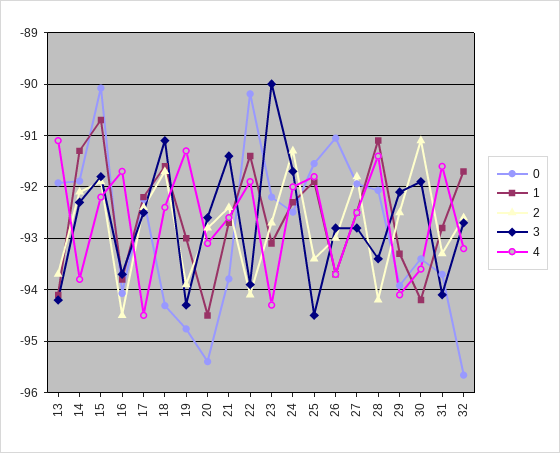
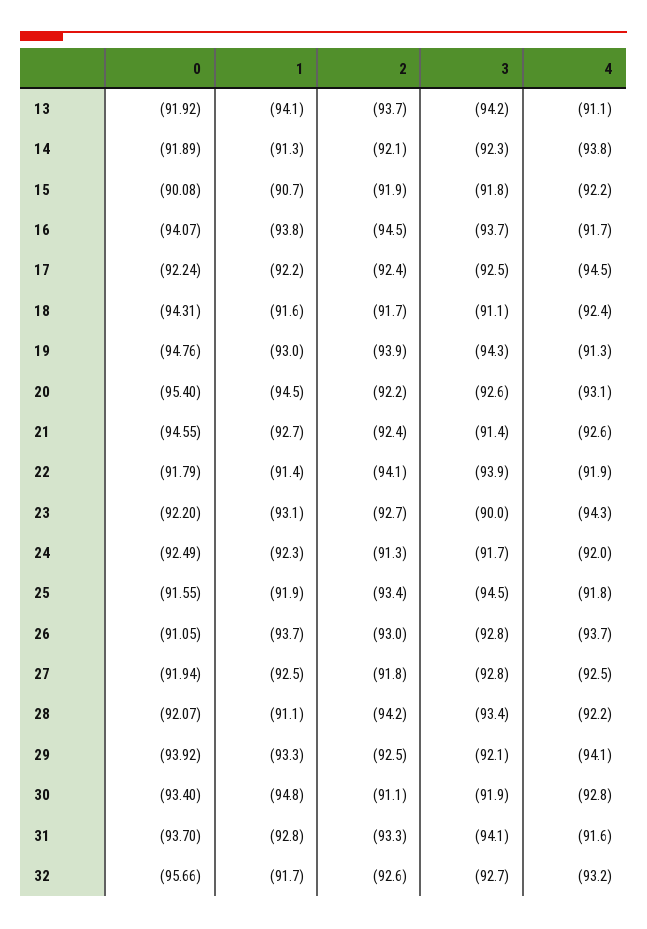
  {
    "0": {
      "13": -91.92,
      "14": -91.89,
      "15": -90.08,
      "16": -94.07,
      "17": -92.24,
      "18": -94.31,
      "19": -94.76,
      "20": -95.4,
-     "21": -93.8,
+     "21": -94.55,
-     "22": -90.2,
+     "22": -91.79,
      "23": -92.2,
      "24": -92.49,
      "25": -91.55,
      "26": -91.05,
      "27": -91.94,
      "28": -92.07,
      "29": -93.92,
      "30": -93.4,
      "31": -93.7,
      "32": -95.66
    },
    "1": {
      "13": -94.1,
      "14": -91.3,
      "15": -90.7,
      "16": -93.8,
      "17": -92.2,
      "18": -91.6,
      "19": -93,
      "20": -94.5,
      "21": -92.7,
      "22": -91.4,
      "23": -93.1,
      "24": -92.3,
      "25": -91.9,
      "26": -93.7,
      "27": -92.5,
      "28": -91.1,
      "29": -93.3,
-     "30": -94.2,
+     "30": -94.8,
      "31": -92.8,
      "32": -91.7
    },
    "2": {
      "13": -93.7,
      "14": -92.1,
      "15": -91.9,
      "16": -94.5,
      "17": -92.4,
      "18": -91.7,
      "19": -93.9,
-     "20": -92.8,
+     "20": -92.2,
      "21": -92.4,
      "22": -94.1,
      "23": -92.7,
      "24": -91.3,
      "25": -93.4,
      "26": -93,
      "27": -91.8,
      "28": -94.2,
      "29": -92.5,
      "30": -91.1,
      "31": -93.3,
      "32": -92.6
    },
    "3": {
      "13": -94.2,
      "14": -92.3,
      "15": -91.8,
      "16": -93.7,
      "17": -92.5,
      "18": -91.1,
      "19": -94.3,
      "20": -92.6,
      "21": -91.4,
      "22": -93.9,
      "23": -90,
      "24": -91.7,
      "25": -94.5,
      "26": -92.8,
      "27": -92.8,
      "28": -93.4,
      "29": -92.1,
      "30": -91.9,
      "31": -94.1,
      "32": -92.7
    },
    "4": {
      "13": -91.1,
      "14": -93.8,
      "15": -92.2,
      "16": -91.7,
      "17": -94.5,
      "18": -92.4,
      "19": -91.3,
      "20": -93.1,
      "21": -92.6,
      "22": -91.9,
      "23": -94.3,
      "24": -92,
      "25": -91.8,
      "26": -93.7,
      "27": -92.5,
-     "28": -91.4,
+     "28": -92.2,
      "29": -94.1,
-     "30": -93.6,
+     "30": -92.8,
      "31": -91.6,
      "32": -93.2
    }
  }

